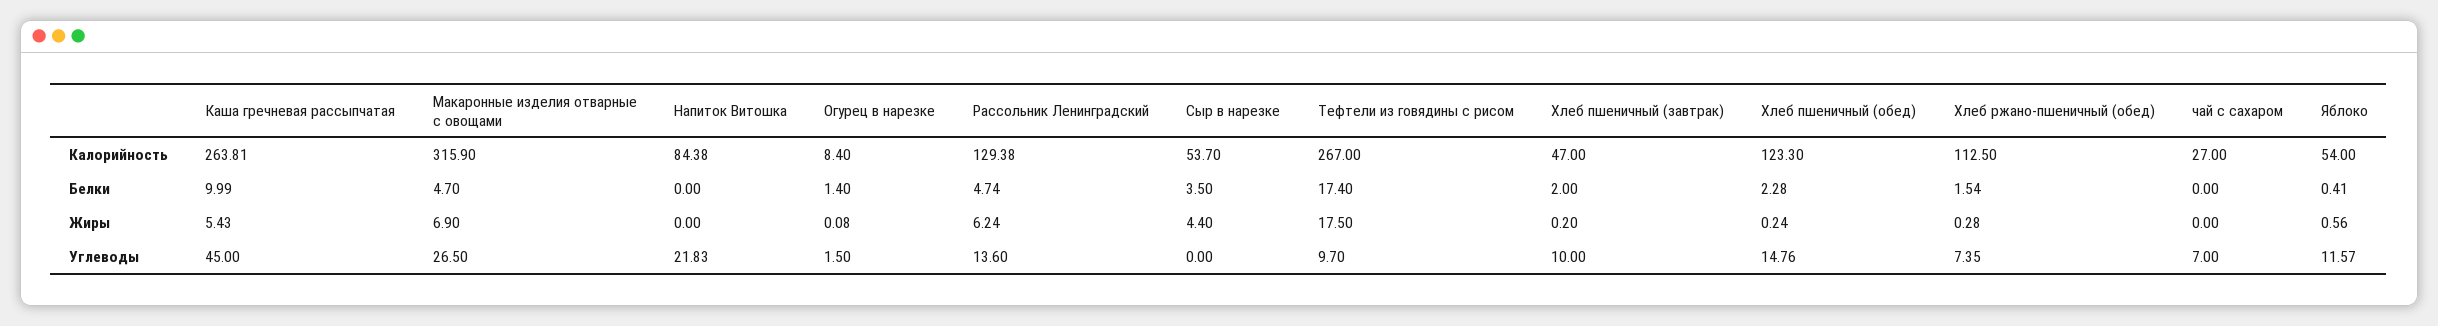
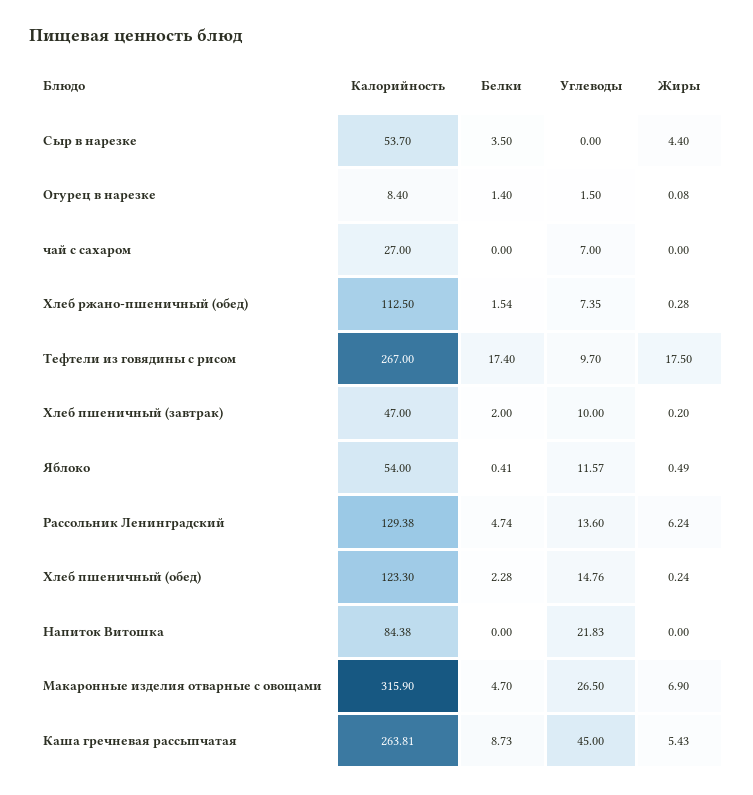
  {
    "Каша гречневая рассыпчатая": {
      "Калорийность": 263.81,
-     "Белки": 9.99,
+     "Белки": 8.73,
      "Жиры": 5.43,
      "Углеводы": 45
    },
    "Макаронные изделия отварные с овощами": {
      "Калорийность": 315.9,
      "Белки": 4.7,
      "Жиры": 6.9,
      "Углеводы": 26.5
    },
    "Напиток Витошка": {
      "Калорийность": 84.38,
      "Белки": 0,
      "Жиры": 0,
      "Углеводы": 21.83
    },
    "Огурец в нарезке": {
      "Калорийность": 8.4,
      "Белки": 1.4,
      "Жиры": 0.08,
      "Углеводы": 1.5
    },
    "Рассольник Ленинградский": {
      "Калорийность": 129.38,
      "Белки": 4.74,
      "Жиры": 6.24,
      "Углеводы": 13.6
    },
    "Сыр в нарезке": {
      "Калорийность": 53.7,
      "Белки": 3.5,
      "Жиры": 4.4,
      "Углеводы": 0
    },
    "Тефтели из говядины с рисом": {
      "Калорийность": 267,
      "Белки": 17.4,
      "Жиры": 17.5,
      "Углеводы": 9.7
    },
    "Хлеб пшеничный (завтрак)": {
      "Калорийность": 47,
      "Белки": 2,
      "Жиры": 0.2,
      "Углеводы": 10
    },
    "Хлеб пшеничный (обед)": {
      "Калорийность": 123.3,
      "Белки": 2.28,
      "Жиры": 0.24,
      "Углеводы": 14.76
    },
    "Хлеб ржано-пшеничный (обед)": {
      "Калорийность": 112.5,
      "Белки": 1.54,
      "Жиры": 0.28,
      "Углеводы": 7.35
    },
    "чай с сахаром": {
      "Калорийность": 27,
      "Белки": 0,
      "Жиры": 0,
      "Углеводы": 7
    },
    "Яблоко": {
      "Калорийность": 54,
      "Белки": 0.41,
-     "Жиры": 0.56,
+     "Жиры": 0.49,
      "Углеводы": 11.57
    }
  }

